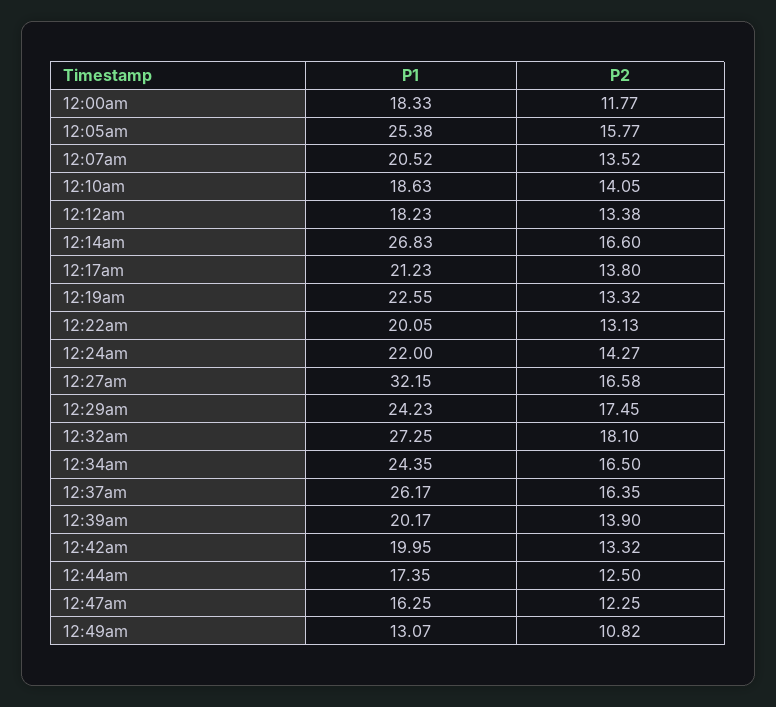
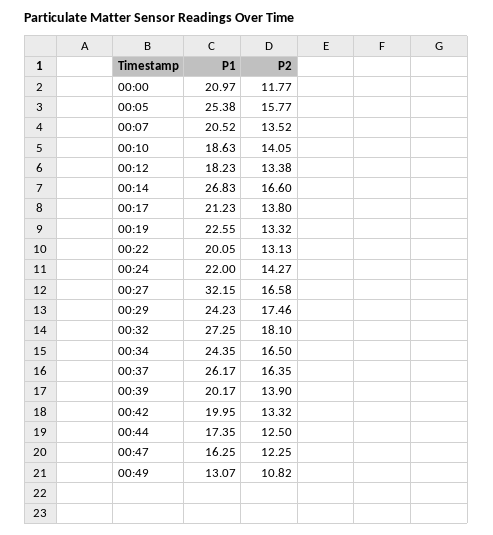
  {
    "P1": {
-     "12:00am": 18.33,
+     "12:00am": 20.97,
      "12:05am": 25.38,
      "12:07am": 20.52,
      "12:10am": 18.63,
      "12:12am": 18.23,
      "12:14am": 26.83,
      "12:17am": 21.23,
      "12:19am": 22.55,
      "12:22am": 20.05,
      "12:24am": 22,
      "12:27am": 32.15,
      "12:29am": 24.23,
      "12:32am": 27.25,
      "12:34am": 24.35,
      "12:37am": 26.17,
      "12:39am": 20.17,
      "12:42am": 19.95,
      "12:44am": 17.35,
      "12:47am": 16.25,
      "12:49am": 13.07
    },
    "P2": {
      "12:00am": 11.77,
      "12:05am": 15.77,
      "12:07am": 13.52,
      "12:10am": 14.05,
      "12:12am": 13.38,
      "12:14am": 16.6,
      "12:17am": 13.8,
      "12:19am": 13.32,
      "12:22am": 13.13,
      "12:24am": 14.27,
      "12:27am": 16.58,
-     "12:29am": 17.45,
+     "12:29am": 17.46,
      "12:32am": 18.1,
      "12:34am": 16.5,
      "12:37am": 16.35,
      "12:39am": 13.9,
      "12:42am": 13.32,
      "12:44am": 12.5,
      "12:47am": 12.25,
      "12:49am": 10.82
    }
  }

